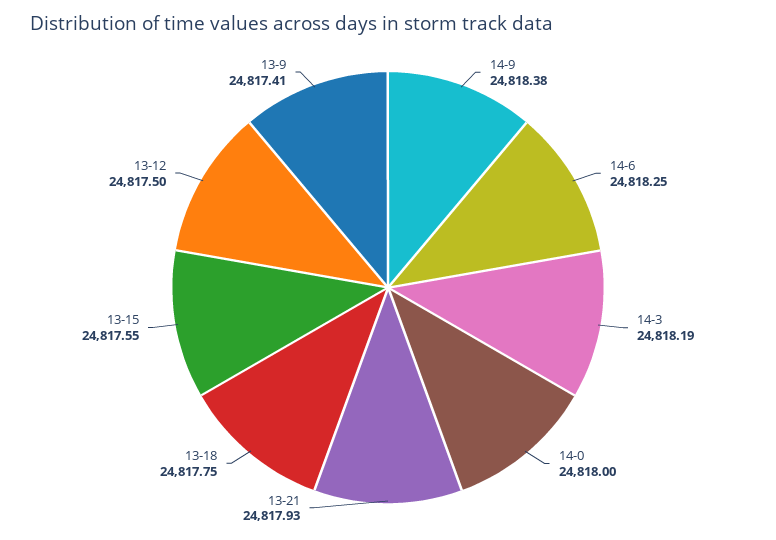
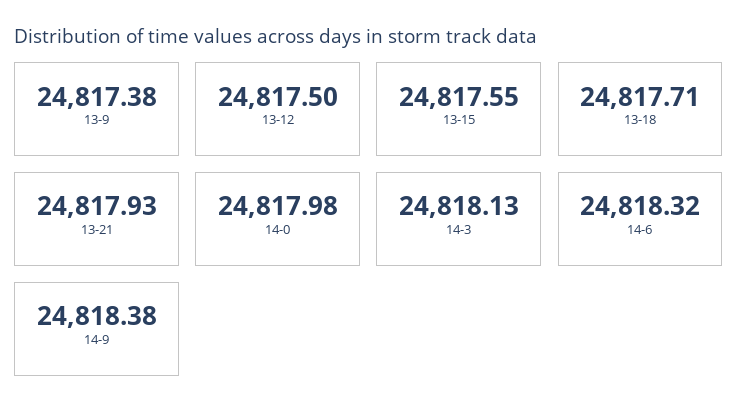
  {
    "14-9": 24818.38,
-   "14-6": 24818.25,
+   "14-6": 24818.32,
-   "14-3": 24818.19,
+   "14-3": 24818.13,
-   "14-0": 24818,
+   "14-0": 24817.98,
    "13-21": 24817.93,
-   "13-18": 24817.75,
+   "13-18": 24817.71,
    "13-15": 24817.55,
    "13-12": 24817.5,
-   "13-9": 24817.41
+   "13-9": 24817.38
  }

